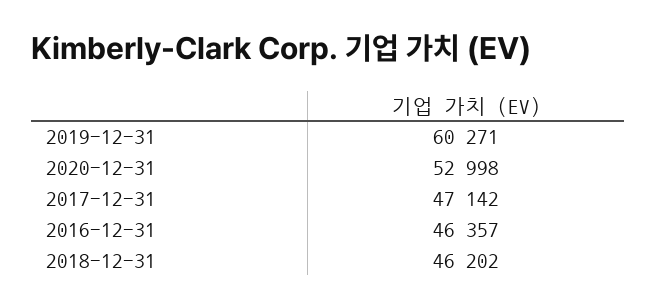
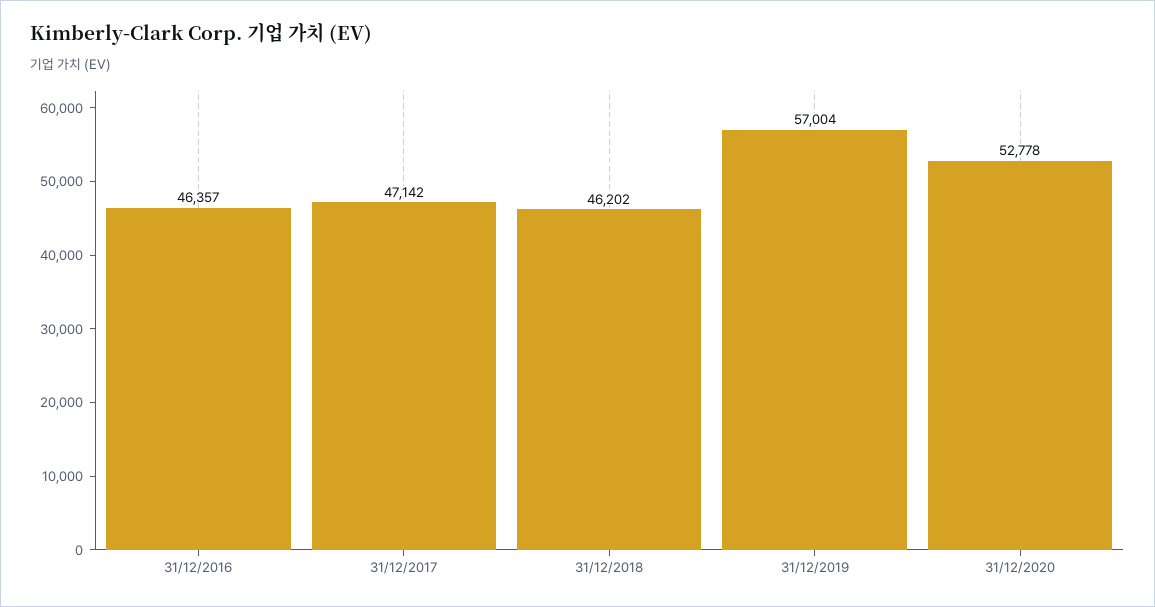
  {
-   "2019-12-31": 60271,
+   "2019-12-31": 57004,
-   "2020-12-31": 52998,
+   "2020-12-31": 52778,
    "2017-12-31": 47142,
    "2016-12-31": 46357,
    "2018-12-31": 46202
  }

